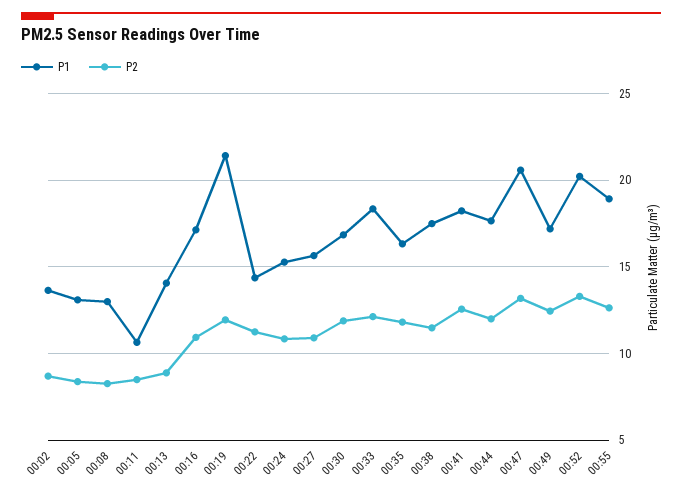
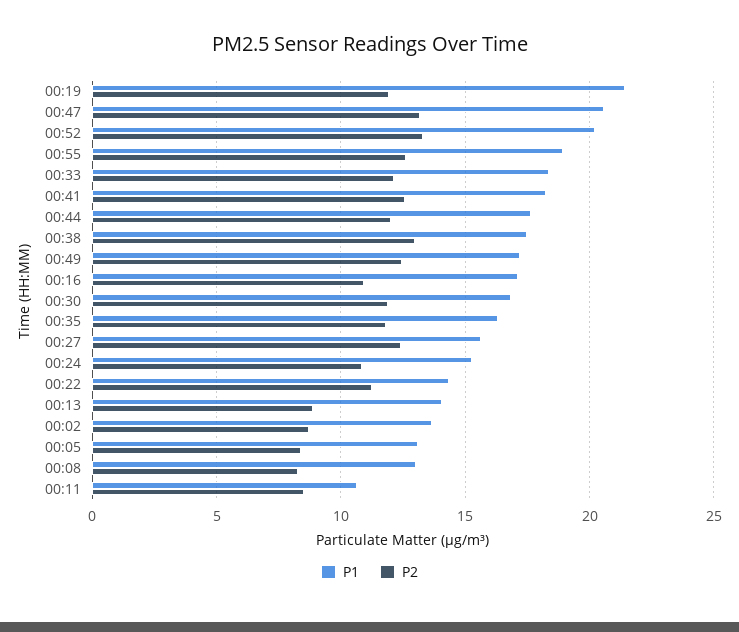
  {
    "P1": {
      "00:02": 13.5,
      "00:05": 13,
      "00:08": 13,
      "00:11": 10.5,
      "00:13": 14,
      "00:16": 17,
      "00:19": 21.5,
      "00:22": 14.5,
      "00:24": 15.5,
      "00:27": 15.5,
      "00:30": 17,
      "00:33": 18.5,
      "00:35": 16.5,
      "00:38": 17.5,
      "00:41": 18,
      "00:44": 17.5,
      "00:47": 20.5,
      "00:49": 17,
      "00:52": 20,
      "00:55": 19
    },
    "P2": {
      "00:02": 8.5,
      "00:05": 8.5,
      "00:08": 8.5,
      "00:11": 8.5,
      "00:13": 9,
      "00:16": 11,
      "00:19": 12,
      "00:22": 11.5,
      "00:24": 11,
-     "00:27": 11,
+     "00:27": 12.5,
      "00:30": 12,
      "00:33": 12,
      "00:35": 12,
-     "00:38": 11.5,
+     "00:38": 13,
      "00:41": 12.5,
      "00:44": 12,
      "00:47": 13,
      "00:49": 12.5,
      "00:52": 13.5,
      "00:55": 12.5
    }
  }

